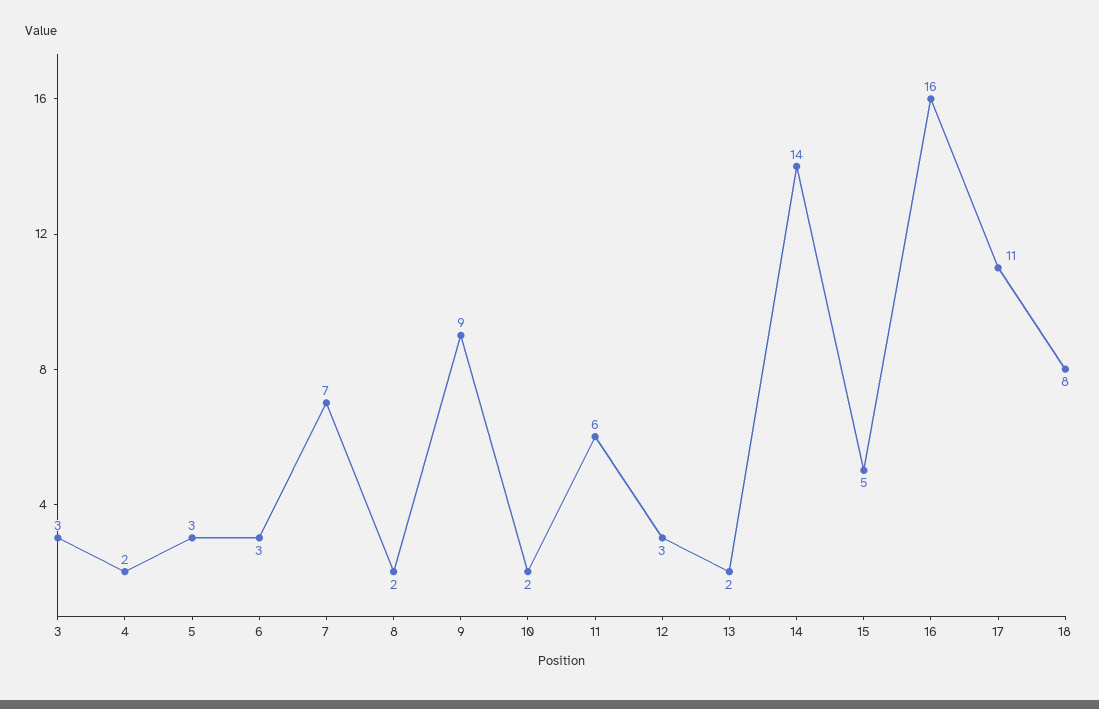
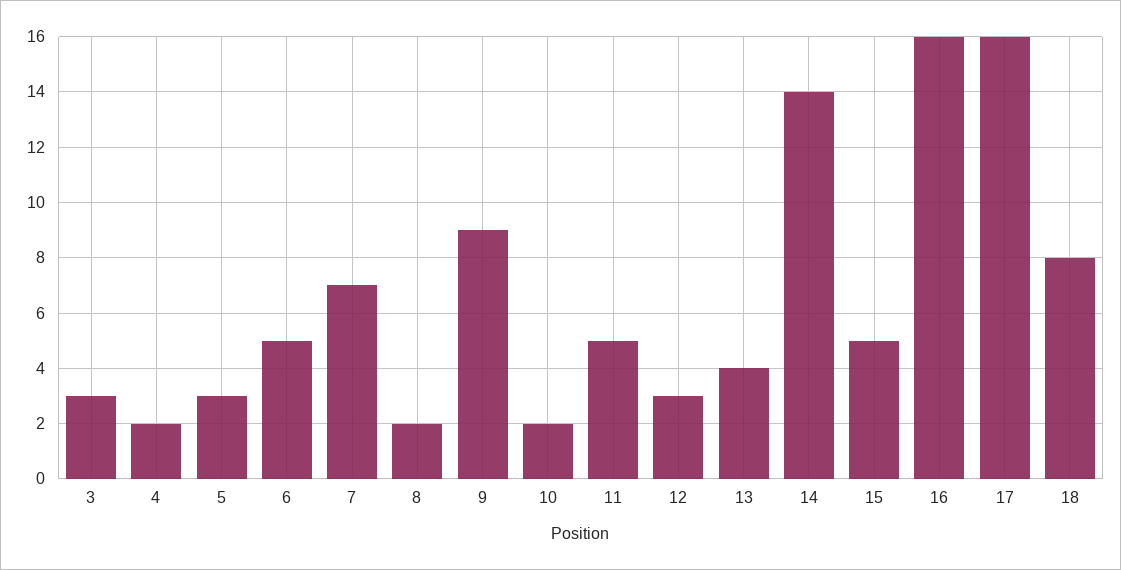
  {
    "3": 3,
    "4": 2,
    "5": 3,
-   "6": 3,
+   "6": 5,
    "7": 7,
    "8": 2,
    "9": 9,
    "10": 2,
-   "11": 6,
+   "11": 5,
    "12": 3,
-   "13": 2,
+   "13": 4,
    "14": 14,
    "15": 5,
    "16": 16,
-   "17": 11,
+   "17": 16,
    "18": 8
  }

